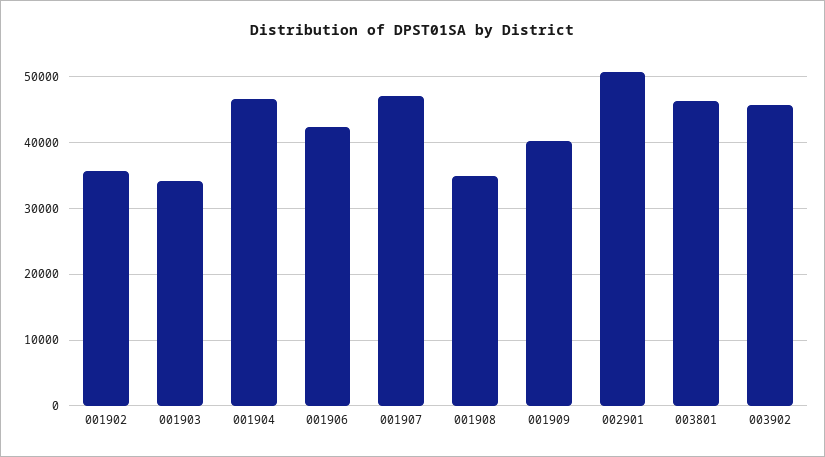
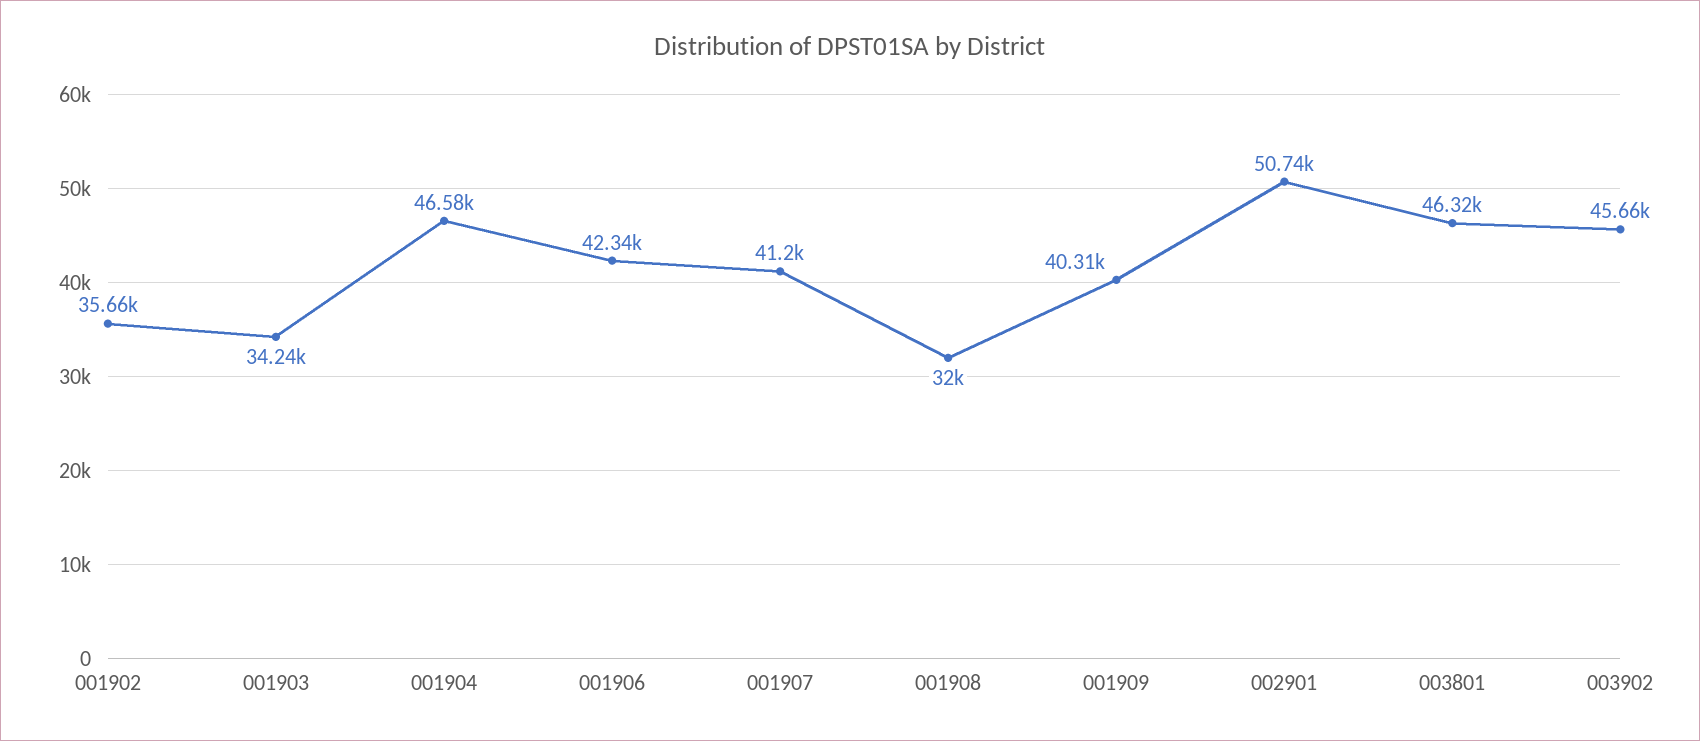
  {
    "001902": 35660,
    "001903": 34240,
    "001904": 46580,
    "001906": 42340,
-   "001907": 47000,
+   "001907": 41200,
-   "001908": 35000,
+   "001908": 32000,
    "001909": 40310,
    "002901": 50740,
    "003801": 46320,
    "003902": 45660
  }

